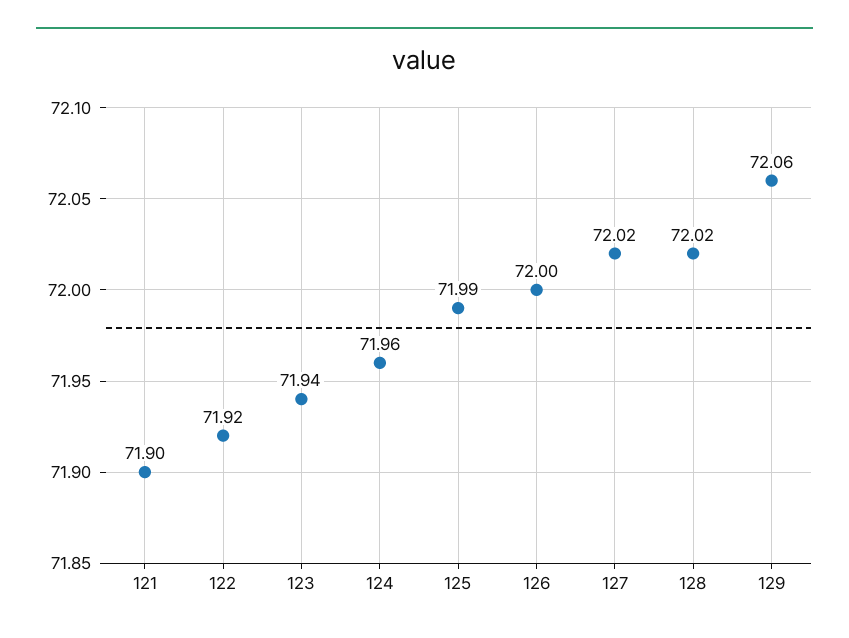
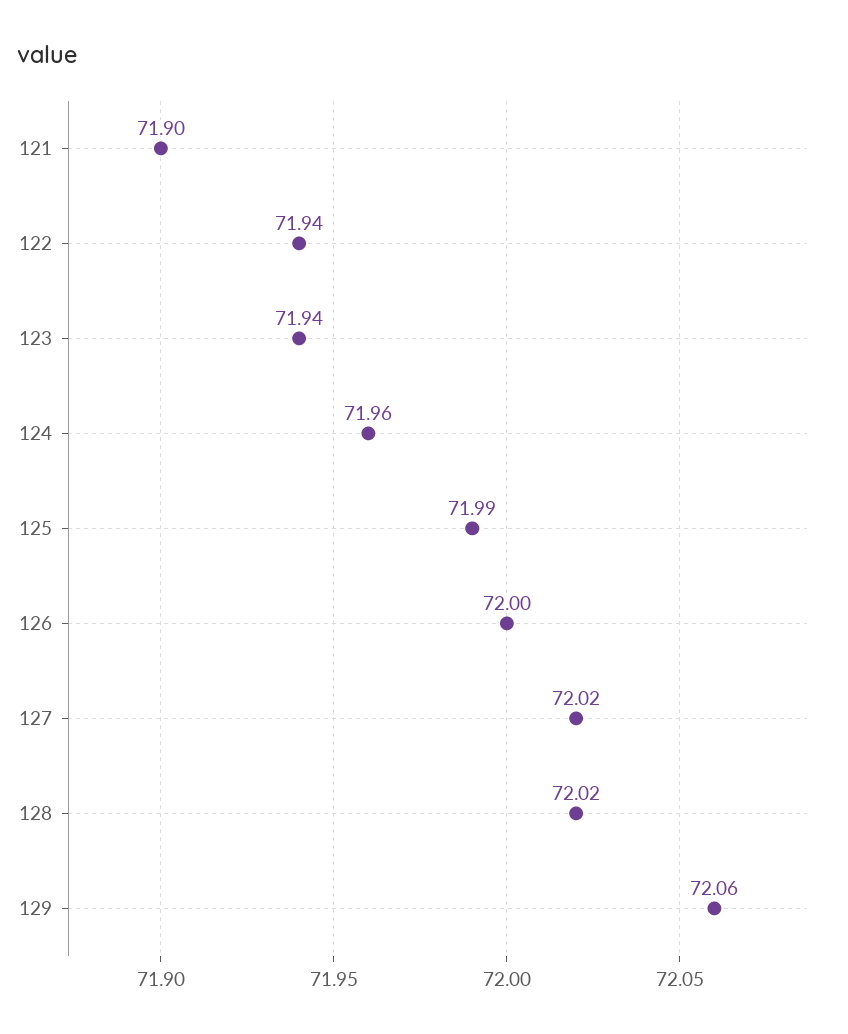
  {
    "121": 71.9,
-   "122": 71.92,
+   "122": 71.94,
    "123": 71.94,
    "124": 71.96,
    "125": 71.99,
    "126": 72,
    "127": 72.02,
    "128": 72.02,
    "129": 72.06
  }

